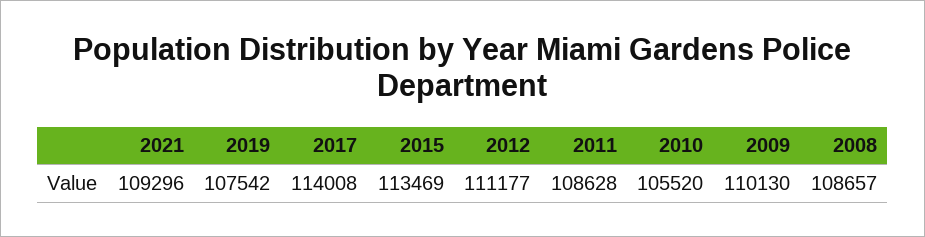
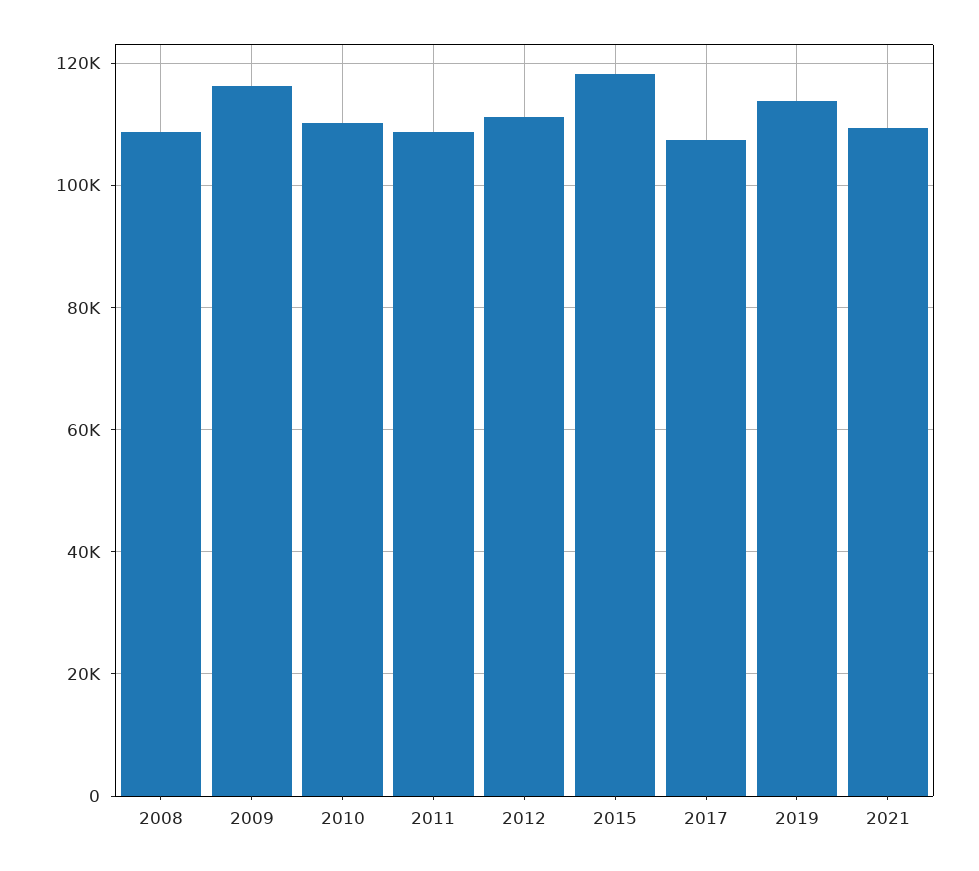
  {
    "2021": 109296,
-   "2019": 107542,
+   "2019": 114000,
-   "2017": 114008,
+   "2017": 108000,
-   "2015": 113469,
+   "2015": 118000,
    "2012": 111177,
    "2011": 108628,
-   "2010": 105520,
+   "2010": 110000,
-   "2009": 110130,
+   "2009": 116000,
    "2008": 108657
  }

